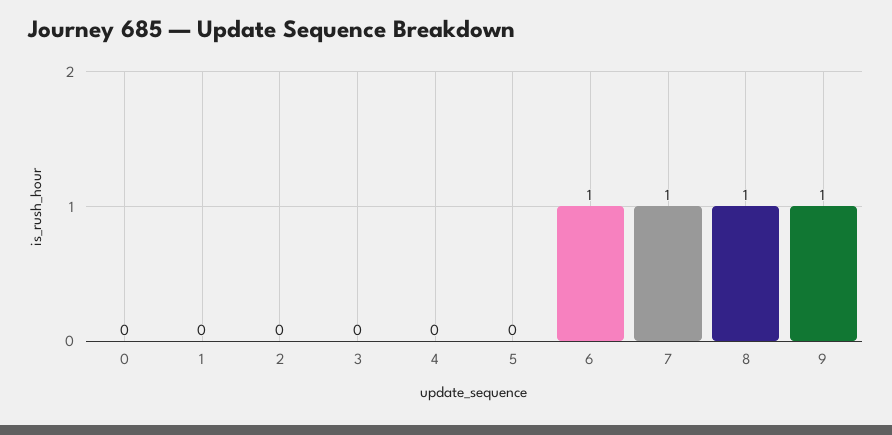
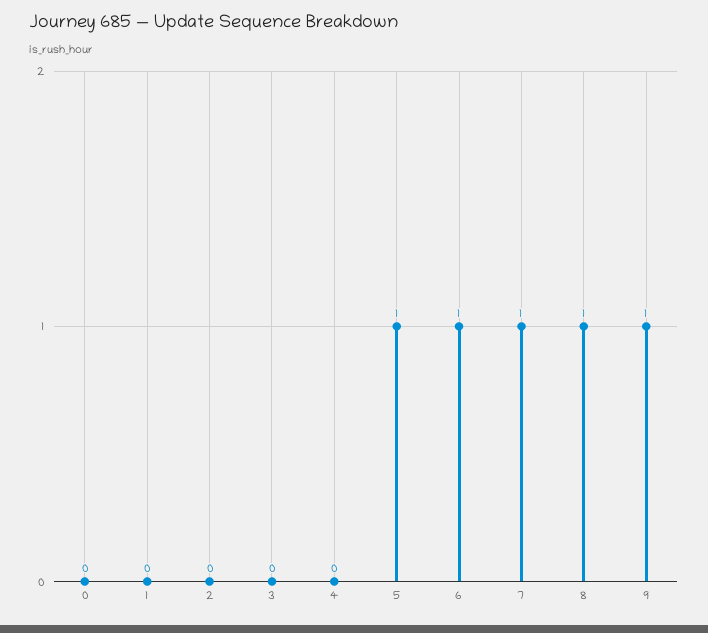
  {
    "0": 0,
    "1": 0,
    "2": 0,
    "3": 0,
    "4": 0,
-   "5": 0,
+   "5": 1,
    "6": 1,
    "7": 1,
    "8": 1,
    "9": 1
  }

